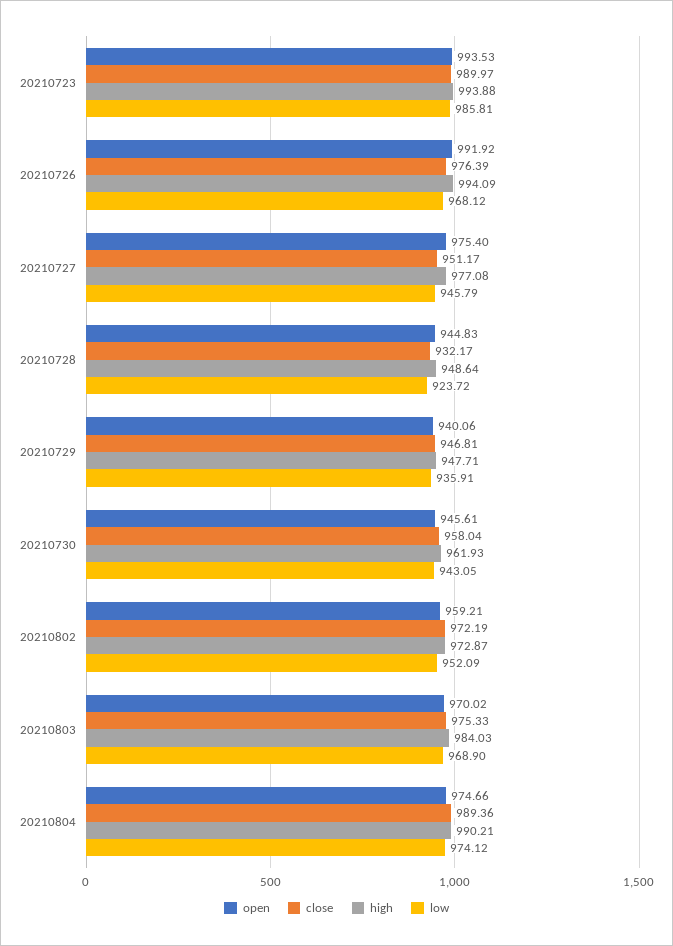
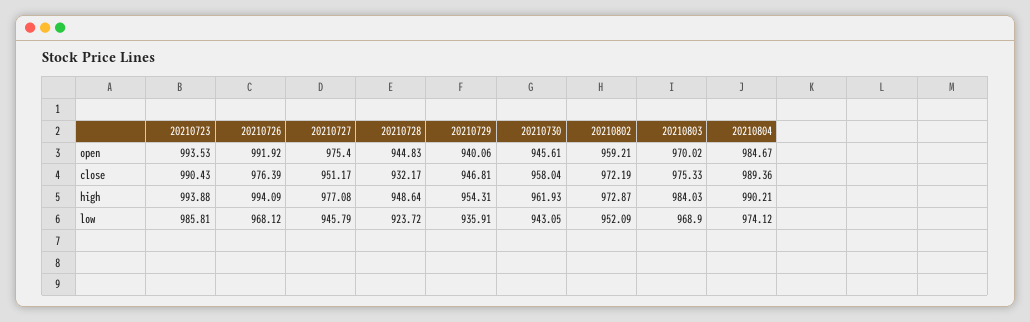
  {
    "open": {
      "20210723": 993.53,
      "20210726": 991.92,
      "20210727": 975.4,
      "20210728": 944.83,
      "20210729": 940.06,
      "20210730": 945.61,
      "20210802": 959.21,
      "20210803": 970.02,
-     "20210804": 974.66
+     "20210804": 984.67
    },
    "close": {
-     "20210723": 989.97,
+     "20210723": 990.43,
      "20210726": 976.39,
      "20210727": 951.17,
      "20210728": 932.17,
      "20210729": 946.81,
      "20210730": 958.04,
      "20210802": 972.19,
      "20210803": 975.33,
      "20210804": 989.36
    },
    "high": {
      "20210723": 993.88,
      "20210726": 994.09,
      "20210727": 977.08,
      "20210728": 948.64,
-     "20210729": 947.71,
+     "20210729": 954.31,
      "20210730": 961.93,
      "20210802": 972.87,
      "20210803": 984.03,
      "20210804": 990.21
    },
    "low": {
      "20210723": 985.81,
      "20210726": 968.12,
      "20210727": 945.79,
      "20210728": 923.72,
      "20210729": 935.91,
      "20210730": 943.05,
      "20210802": 952.09,
      "20210803": 968.9,
      "20210804": 974.12
    }
  }

